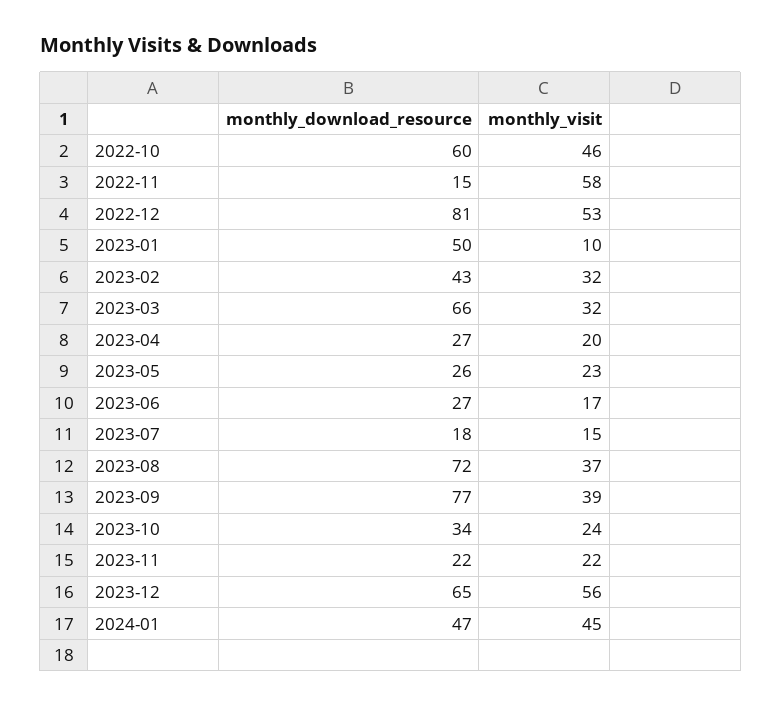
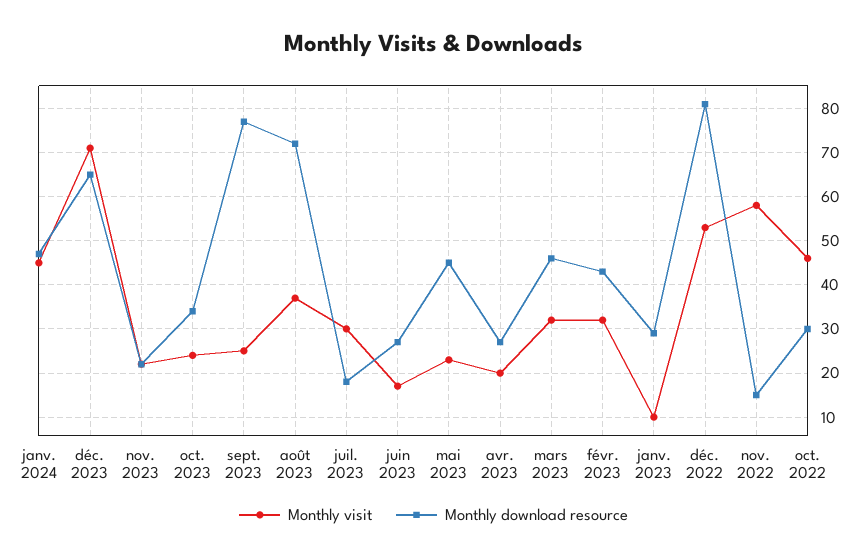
  {
    "monthly_download_resource": {
-     "2022-10": 60,
+     "2022-10": 30,
      "2022-11": 15,
      "2022-12": 81,
-     "2023-01": 50,
+     "2023-01": 30,
      "2023-02": 43,
-     "2023-03": 66,
+     "2023-03": 45,
      "2023-04": 27,
-     "2023-05": 26,
+     "2023-05": 45,
      "2023-06": 27,
      "2023-07": 18,
      "2023-08": 72,
      "2023-09": 77,
      "2023-10": 34,
      "2023-11": 22,
      "2023-12": 65,
      "2024-01": 47
    },
    "monthly_visit": {
      "2022-10": 46,
      "2022-11": 58,
      "2022-12": 53,
      "2023-01": 10,
      "2023-02": 32,
      "2023-03": 32,
      "2023-04": 20,
      "2023-05": 23,
      "2023-06": 17,
-     "2023-07": 15,
+     "2023-07": 30,
      "2023-08": 37,
-     "2023-09": 39,
+     "2023-09": 25,
      "2023-10": 24,
      "2023-11": 22,
-     "2023-12": 56,
+     "2023-12": 70,
      "2024-01": 45
    }
  }

